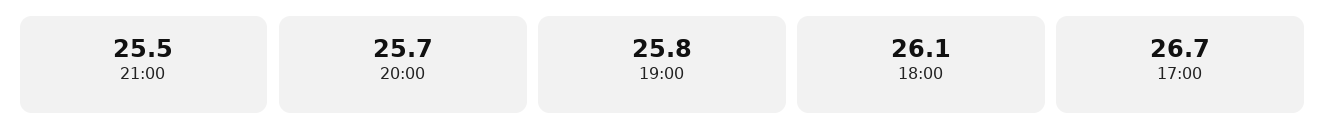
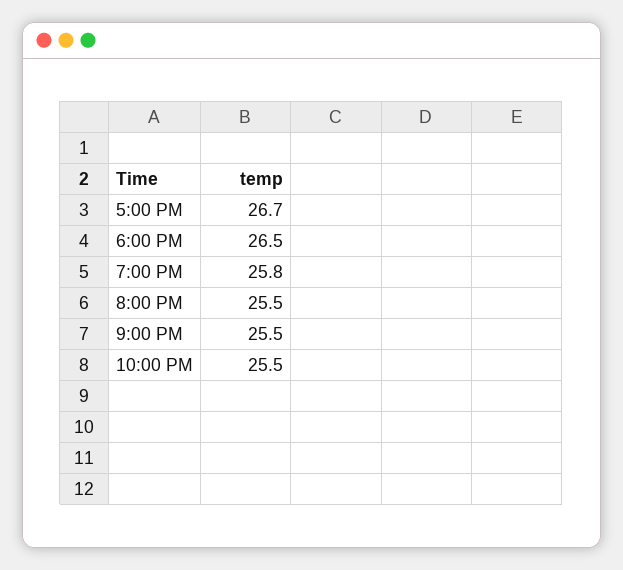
  {
    "21:00": 25.5,
-   "20:00": 25.7,
+   "20:00": 25.5,
    "19:00": 25.8,
-   "18:00": 26.1,
+   "18:00": 26.5,
-   "17:00": 26.7
+   "17:00": 26.7,
+   "10:00 PM": 25.5
  }

